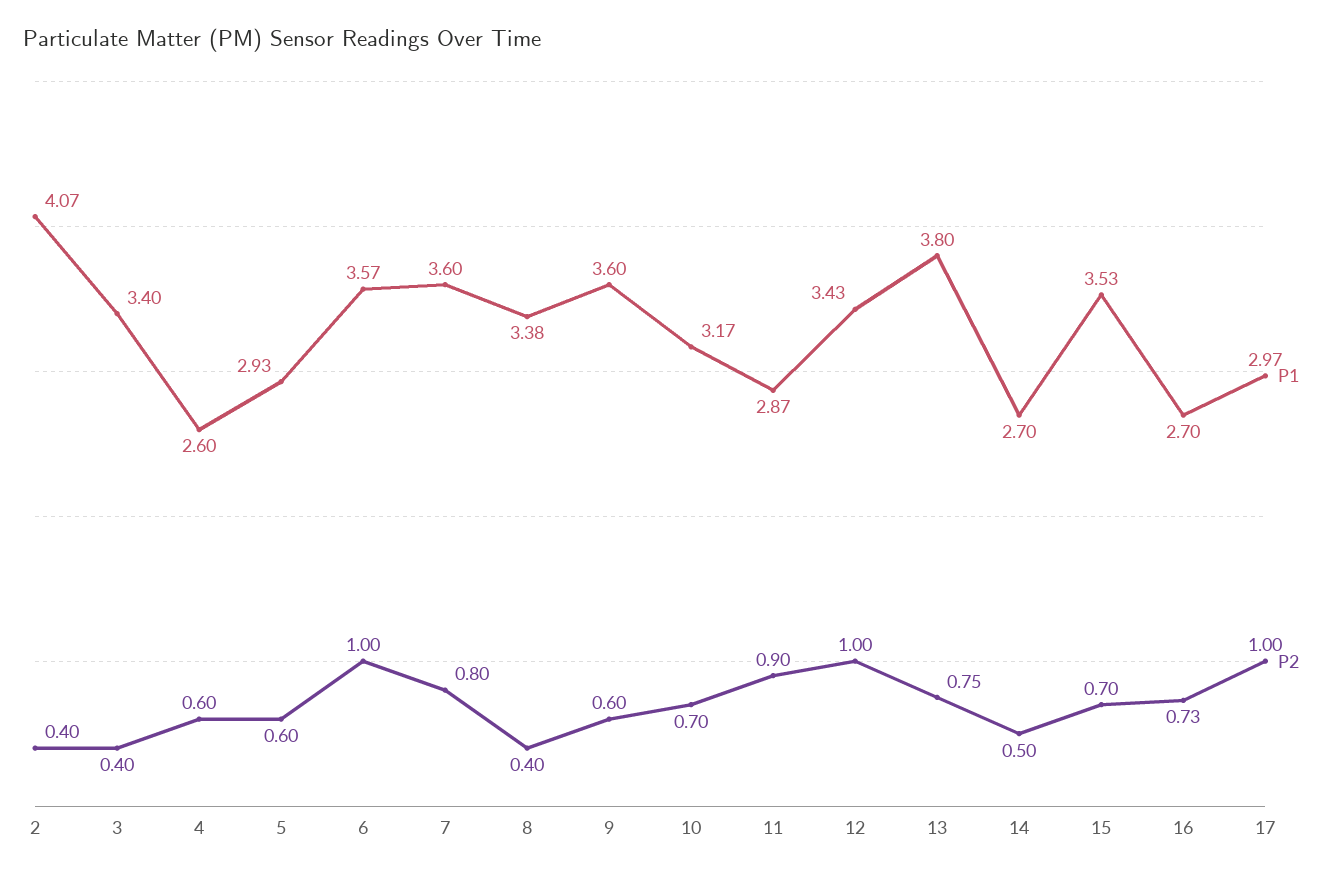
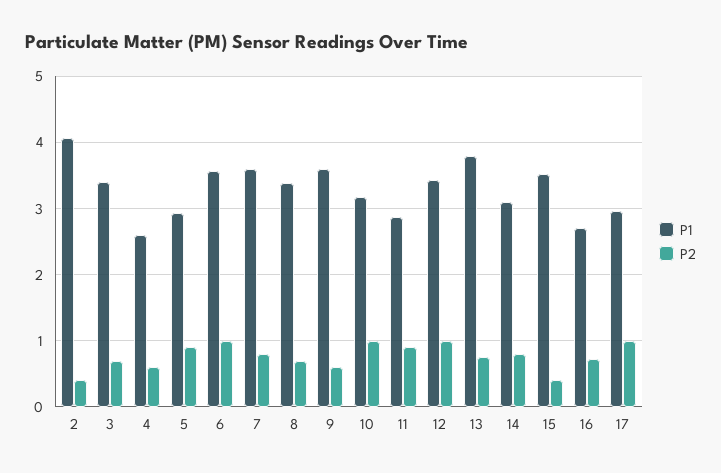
  {
    "P1": {
      "2": 4.07,
      "3": 3.4,
      "4": 2.6,
      "5": 2.93,
      "6": 3.57,
      "7": 3.6,
      "8": 3.38,
      "9": 3.6,
      "10": 3.17,
      "11": 2.87,
      "12": 3.43,
      "13": 3.8,
-     "14": 2.7,
+     "14": 3.1,
      "15": 3.53,
      "16": 2.7,
      "17": 2.97
    },
    "P2": {
      "2": 0.4,
-     "3": 0.4,
+     "3": 0.7,
      "4": 0.6,
-     "5": 0.6,
+     "5": 0.9,
      "6": 1,
      "7": 0.8,
-     "8": 0.4,
+     "8": 0.7,
      "9": 0.6,
-     "10": 0.7,
+     "10": 1,
      "11": 0.9,
      "12": 1,
      "13": 0.75,
-     "14": 0.5,
+     "14": 0.8,
-     "15": 0.7,
+     "15": 0.4,
      "16": 0.73,
      "17": 1
    }
  }

